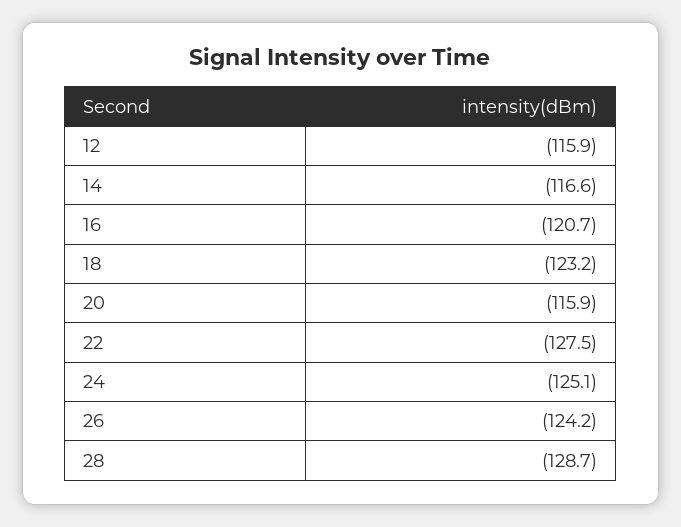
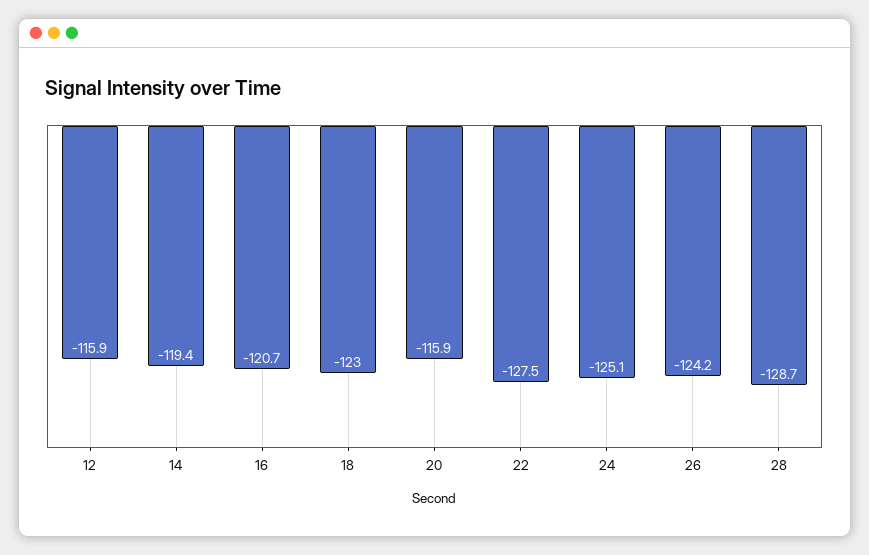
  {
    "12": -115.9,
-   "14": -116.6,
+   "14": -119.4,
    "16": -120.7,
-   "18": -123.2,
+   "18": -123,
    "20": -115.9,
    "22": -127.5,
    "24": -125.1,
    "26": -124.2,
    "28": -128.7
  }

